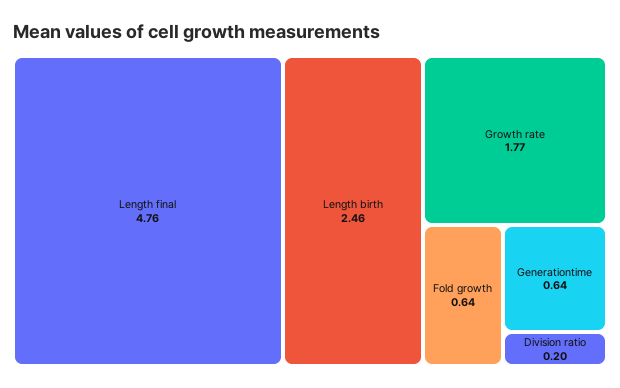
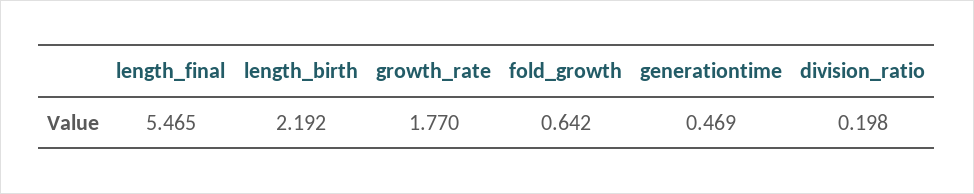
  {
-   "Length final": 4.76,
+   "Length final": 5.465,
-   "Length birth": 2.46,
+   "Length birth": 2.192,
    "Growth rate": 1.77,
    "Fold growth": 0.642,
-   "Generationtime": 0.64,
+   "Generationtime": 0.469,
    "Division ratio": 0.198
  }

